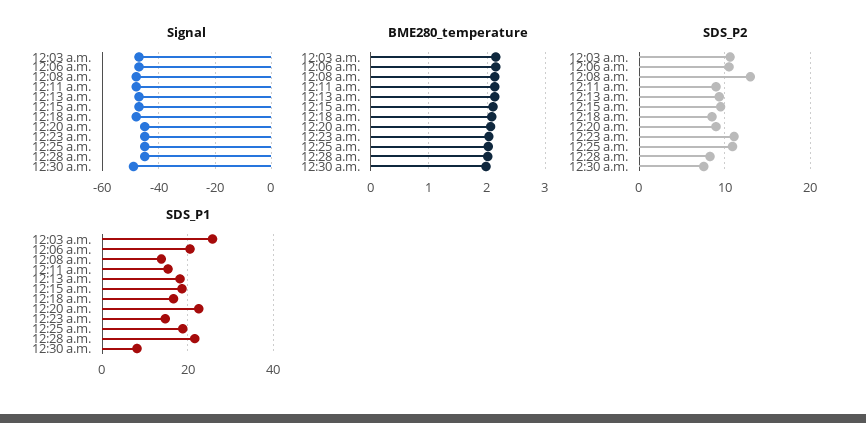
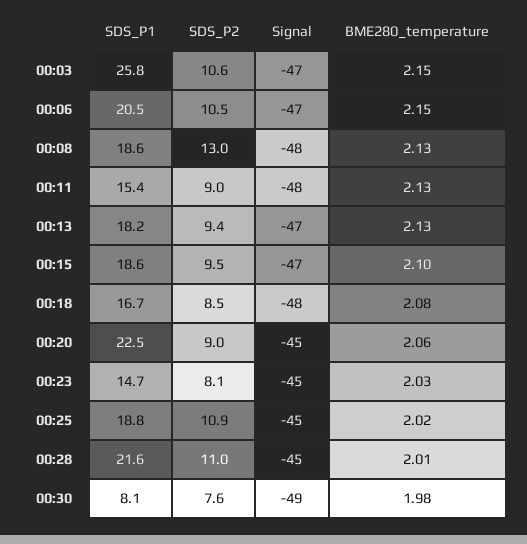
  {
    "Signal": {
      "12:03 a.m.": -47,
      "12:06 a.m.": -47,
      "12:08 a.m.": -48,
      "12:11 a.m.": -48,
      "12:13 a.m.": -47,
      "12:15 a.m.": -47,
      "12:18 a.m.": -48,
      "12:20 a.m.": -45,
      "12:23 a.m.": -45,
      "12:25 a.m.": -45,
      "12:28 a.m.": -45,
      "12:30 a.m.": -49
    },
    "BME280_temperature": {
      "12:03 a.m.": 2.15,
      "12:06 a.m.": 2.15,
      "12:08 a.m.": 2.13,
      "12:11 a.m.": 2.13,
      "12:13 a.m.": 2.13,
      "12:15 a.m.": 2.1,
      "12:18 a.m.": 2.08,
      "12:20 a.m.": 2.06,
      "12:23 a.m.": 2.03,
      "12:25 a.m.": 2.02,
      "12:28 a.m.": 2.01,
      "12:30 a.m.": 1.98
    },
    "SDS_P2": {
      "12:03 a.m.": 10.6,
      "12:06 a.m.": 10.5,
      "12:08 a.m.": 13,
      "12:11 a.m.": 9,
      "12:13 a.m.": 9.4,
      "12:15 a.m.": 9.5,
      "12:18 a.m.": 8.5,
      "12:20 a.m.": 9,
-     "12:23 a.m.": 11,
+     "12:23 a.m.": 8.1,
      "12:25 a.m.": 10.9,
-     "12:28 a.m.": 8,
+     "12:28 a.m.": 11,
      "12:30 a.m.": 7.6
    },
    "SDS_P1": {
      "12:03 a.m.": 25.8,
      "12:06 a.m.": 20.5,
-     "12:08 a.m.": 14,
+     "12:08 a.m.": 18.6,
      "12:11 a.m.": 15.4,
      "12:13 a.m.": 18.2,
      "12:15 a.m.": 18.6,
      "12:18 a.m.": 16.7,
      "12:20 a.m.": 22.5,
      "12:23 a.m.": 14.7,
      "12:25 a.m.": 18.8,
      "12:28 a.m.": 21.6,
      "12:30 a.m.": 8.1
    }
  }

